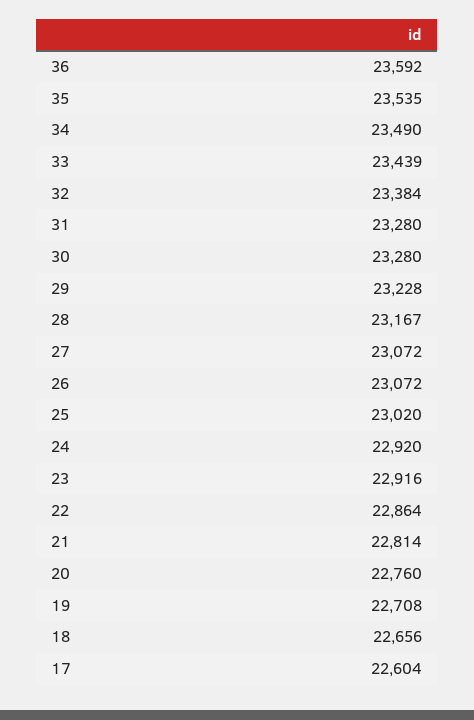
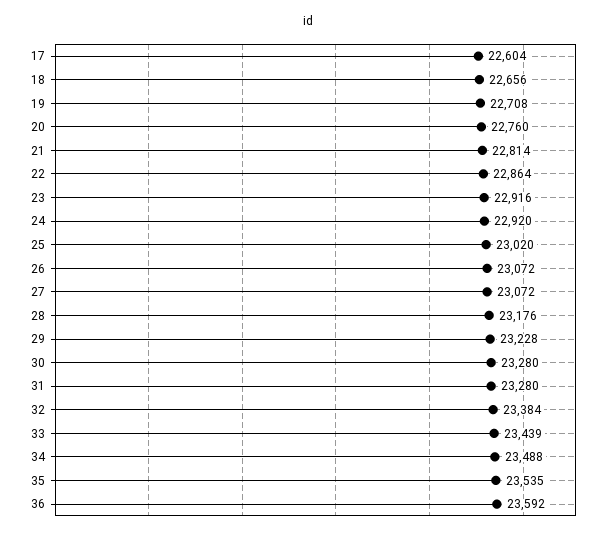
  {
    "36": 23592,
    "35": 23535,
-   "34": 23490,
+   "34": 23488,
    "33": 23439,
    "32": 23384,
    "31": 23280,
    "30": 23280,
    "29": 23228,
-   "28": 23167,
+   "28": 23176,
    "27": 23072,
    "26": 23072,
    "25": 23020,
    "24": 22920,
    "23": 22916,
    "22": 22864,
    "21": 22814,
    "20": 22760,
    "19": 22708,
    "18": 22656,
    "17": 22604
  }

